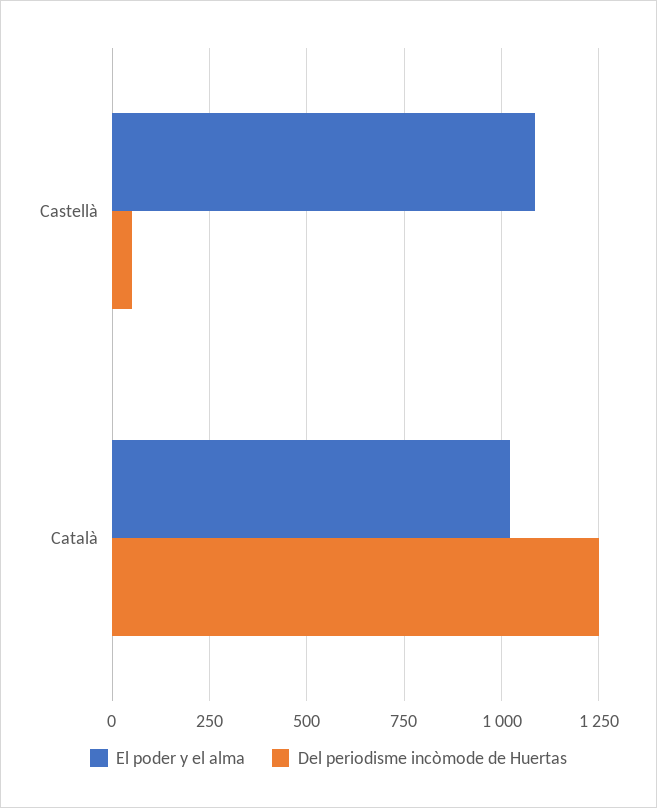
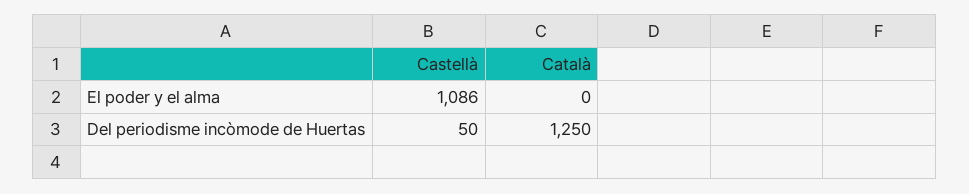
  {
    "El poder y el alma": {
      "Castellà": 1086,
-     "Català": 1025
+     "Català": 0
    },
    "Del periodisme incòmode de Huertas": {
      "Castellà": 50,
      "Català": 1250
    }
  }

